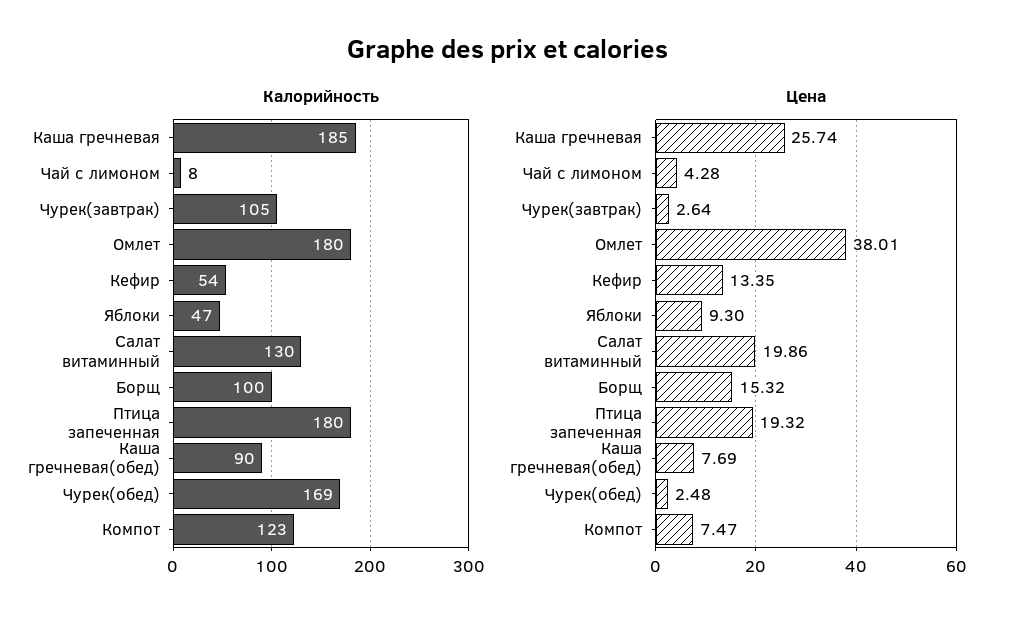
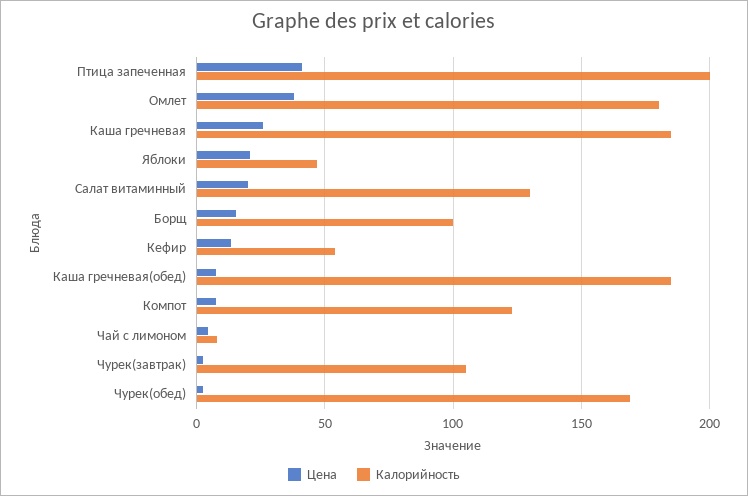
  {
    "Калорийность": {
      "Каша гречневая": 185,
      "Чай с лимоном": 8,
      "Чурек(завтрак)": 105,
      "Омлет": 180,
      "Кефир": 54,
      "Яблоки": 47,
      "Салат витаминный": 130,
      "Борщ": 100,
-     "Птица запеченная": 180,
+     "Птица запеченная": 200,
-     "Каша гречневая(обед)": 90,
+     "Каша гречневая(обед)": 185,
      "Чурек(обед)": 169,
      "Компот": 123
    },
    "Цена": {
      "Каша гречневая": 25.74,
      "Чай с лимоном": 4.28,
      "Чурек(завтрак)": 2.64,
      "Омлет": 38.01,
      "Кефир": 13.35,
-     "Яблоки": 9.3,
+     "Яблоки": 20,
      "Салат витаминный": 19.86,
      "Борщ": 15.32,
-     "Птица запеченная": 19.32,
+     "Птица запеченная": 40,
      "Каша гречневая(обед)": 7.69,
      "Чурек(обед)": 2.48,
      "Компот": 7.47
    }
  }

